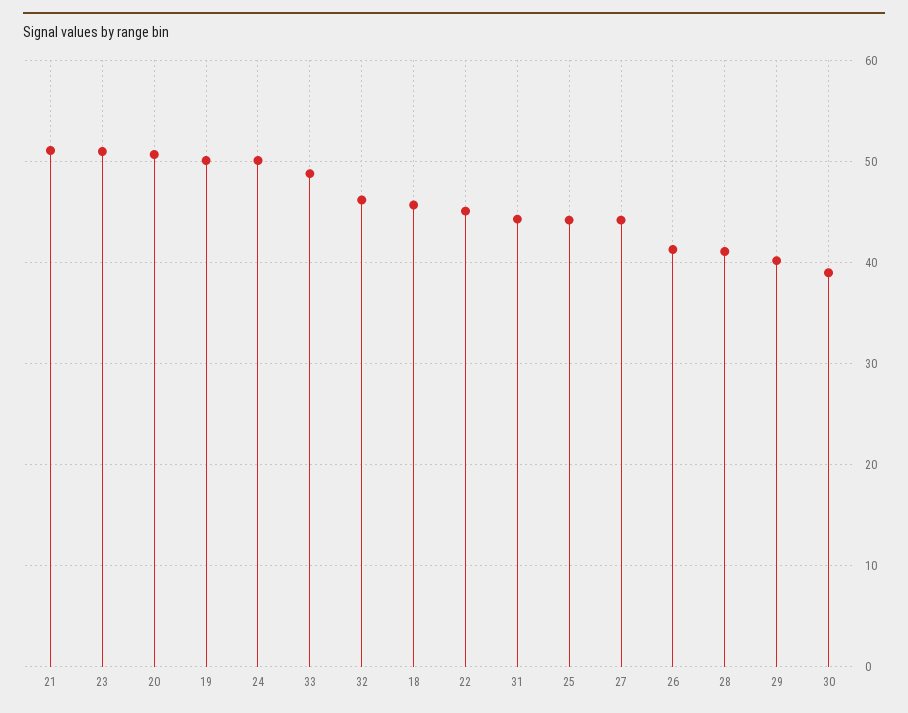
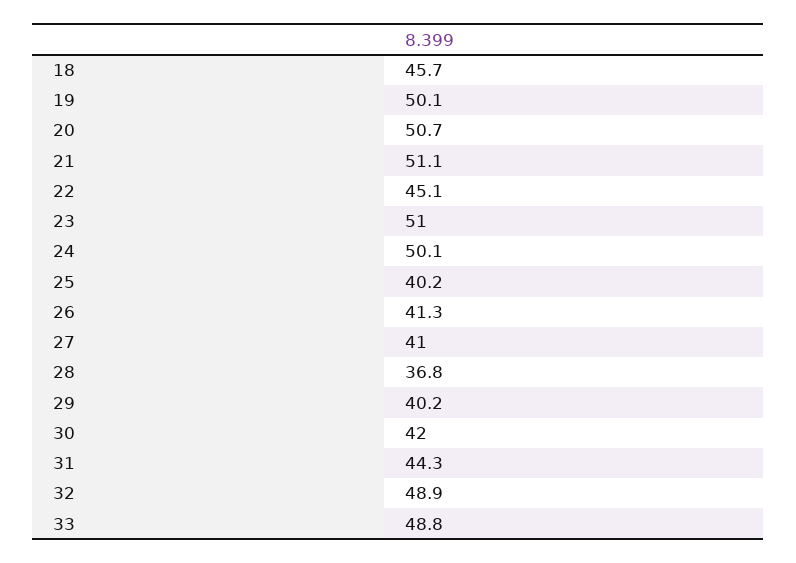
  {
    "21": 51.1,
    "23": 51,
    "20": 50.7,
    "19": 50.1,
    "24": 50.1,
    "33": 48.8,
-   "32": 46,
+   "32": 48.9,
    "18": 45.7,
    "22": 45.1,
    "31": 44.3,
-   "25": 44,
+   "25": 40.2,
-   "27": 44,
+   "27": 41,
    "26": 41.3,
-   "28": 41,
+   "28": 36.8,
    "29": 40.2,
-   "30": 39
+   "30": 42
  }

